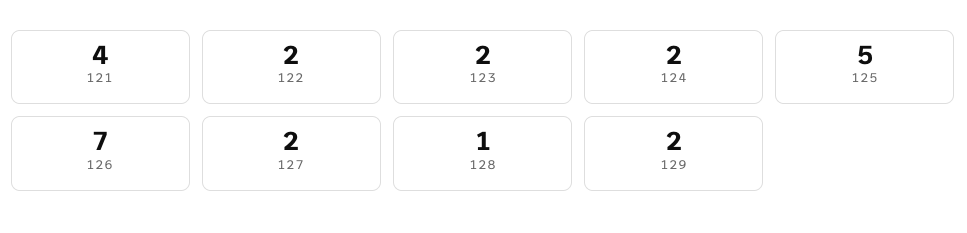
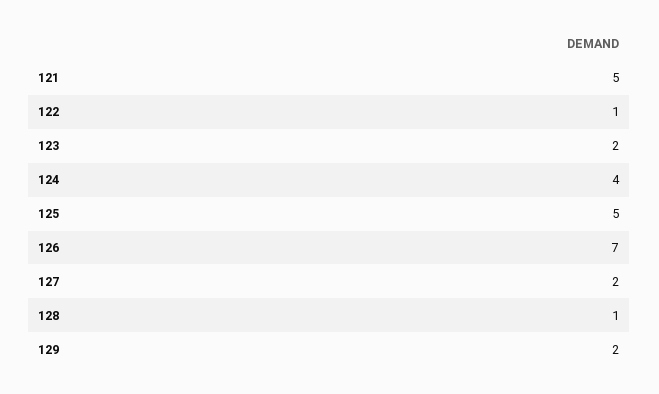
  {
-   "121": 4,
+   "121": 5,
-   "122": 2,
+   "122": 1,
    "123": 2,
-   "124": 2,
+   "124": 4,
    "125": 5,
    "126": 7,
    "127": 2,
    "128": 1,
    "129": 2
  }

